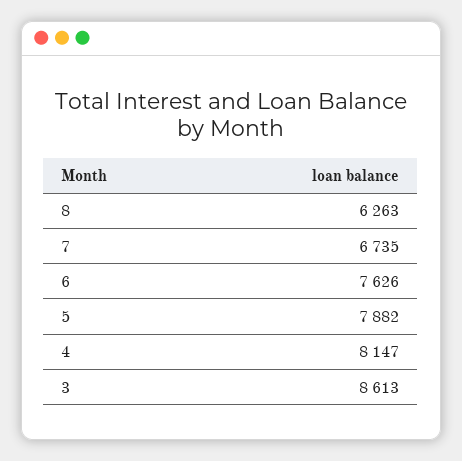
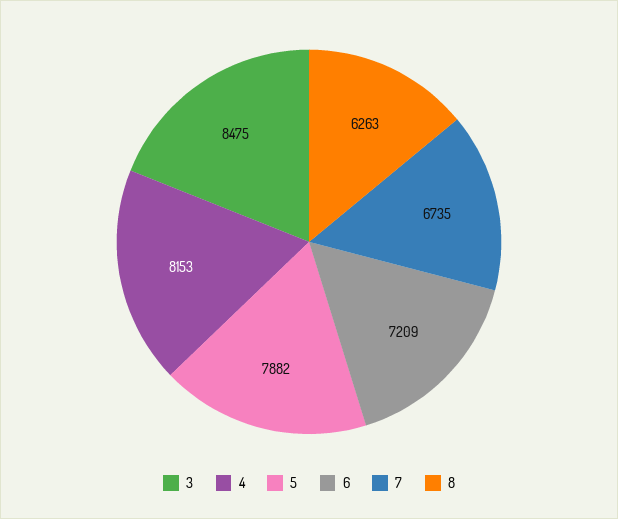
  {
    "8": 6263,
    "7": 6735,
-   "6": 7626,
+   "6": 7209,
    "5": 7882,
-   "4": 8147,
+   "4": 8153,
-   "3": 8613
+   "3": 8475
  }

